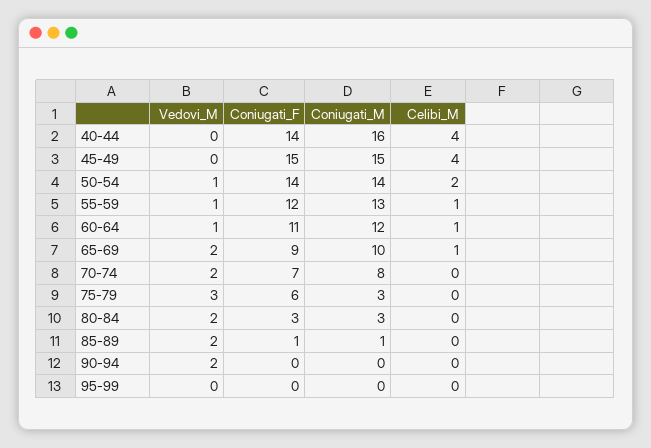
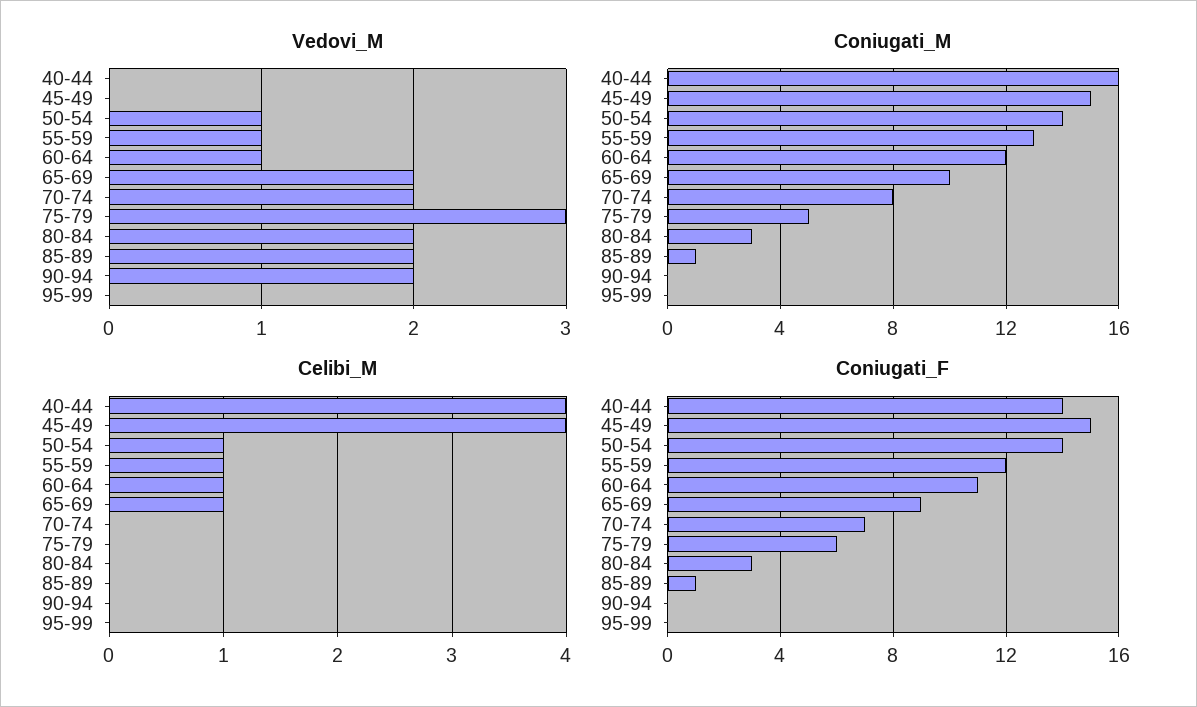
  {
    "Vedovi_M": {
      "40-44": 0,
      "45-49": 0,
      "50-54": 1,
      "55-59": 1,
      "60-64": 1,
      "65-69": 2,
      "70-74": 2,
      "75-79": 3,
      "80-84": 2,
      "85-89": 2,
      "90-94": 2,
      "95-99": 0
    },
    "Coniugati_F": {
      "40-44": 14,
      "45-49": 15,
      "50-54": 14,
      "55-59": 12,
      "60-64": 11,
      "65-69": 9,
      "70-74": 7,
      "75-79": 6,
      "80-84": 3,
      "85-89": 1,
      "90-94": 0,
      "95-99": 0
    },
    "Coniugati_M": {
      "40-44": 16,
      "45-49": 15,
      "50-54": 14,
      "55-59": 13,
      "60-64": 12,
      "65-69": 10,
      "70-74": 8,
-     "75-79": 3,
+     "75-79": 5,
      "80-84": 3,
      "85-89": 1,
      "90-94": 0,
      "95-99": 0
    },
    "Celibi_M": {
      "40-44": 4,
      "45-49": 4,
-     "50-54": 2,
+     "50-54": 1,
      "55-59": 1,
      "60-64": 1,
      "65-69": 1,
      "70-74": 0,
      "75-79": 0,
      "80-84": 0,
      "85-89": 0,
      "90-94": 0,
      "95-99": 0
    }
  }

